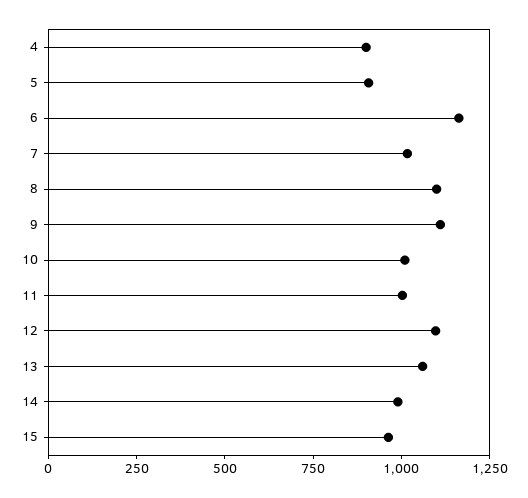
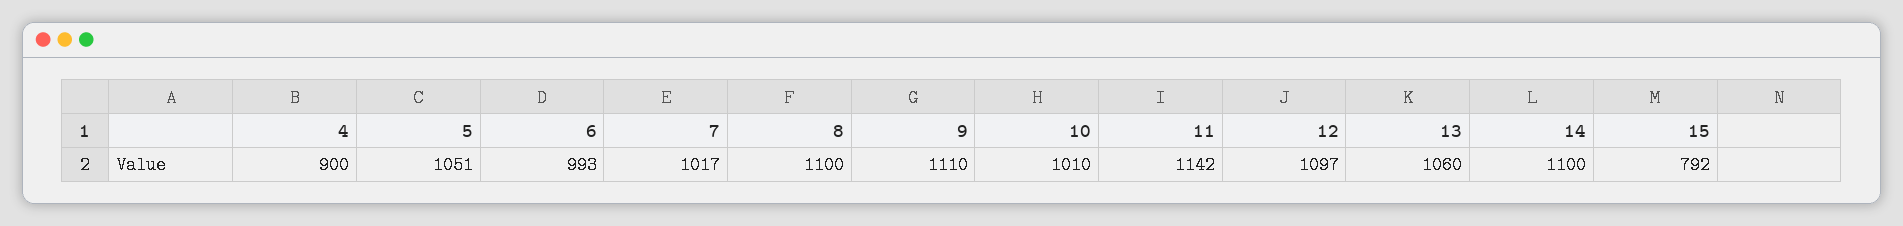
  {
    "4": 900,
-   "5": 900,
+   "5": 1051,
-   "6": 1150,
+   "6": 993,
    "7": 1017,
    "8": 1100,
    "9": 1110,
    "10": 1010,
-   "11": 1000,
+   "11": 1142,
    "12": 1097,
    "13": 1060,
-   "14": 1000,
+   "14": 1100,
-   "15": 950
+   "15": 792
  }

